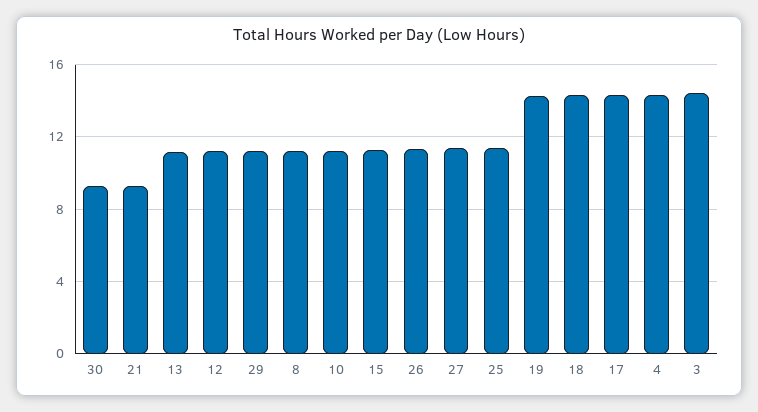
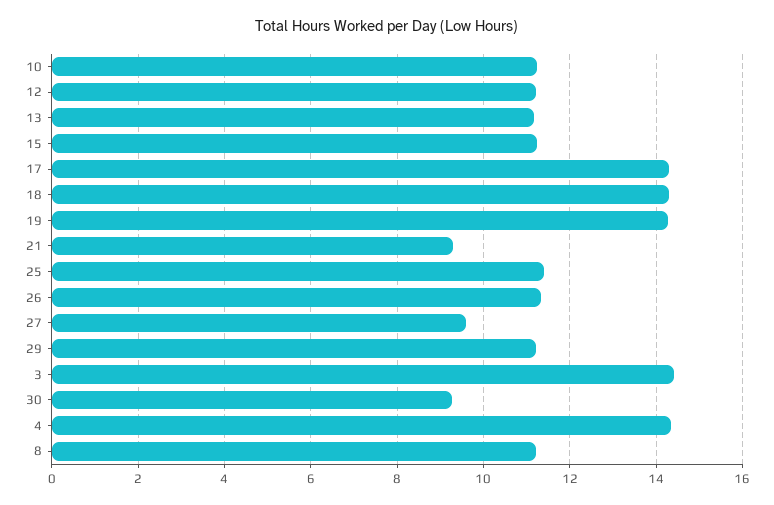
  {
    "30": 9.2,
    "21": 9.2,
    "13": 11.2,
    "12": 11.2,
    "29": 11.2,
    "8": 11.2,
    "10": 11.2,
    "15": 11.2,
    "26": 11.4,
-   "27": 11.5,
+   "27": 9.6,
    "25": 11.4,
    "19": 14.2,
    "18": 14.4,
    "17": 14.4,
    "4": 14.4,
    "3": 14.4
  }

